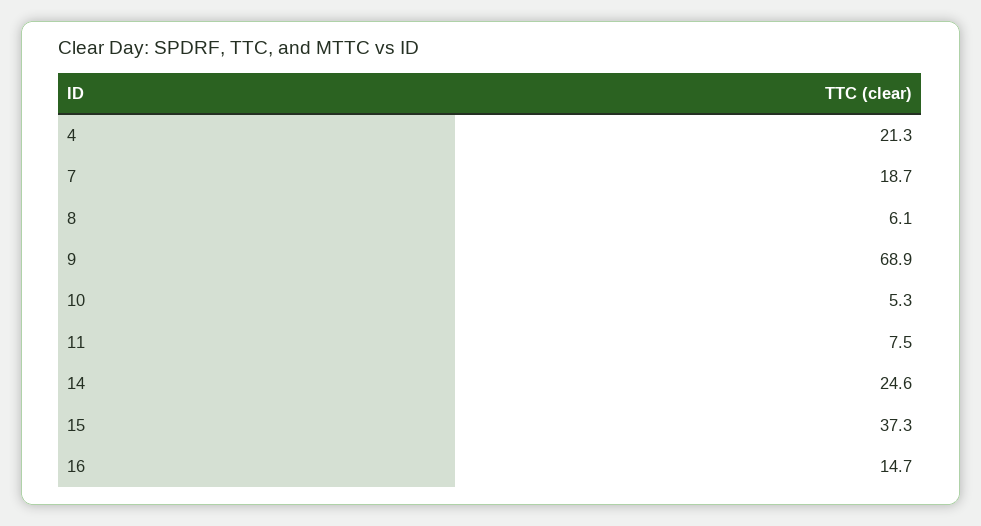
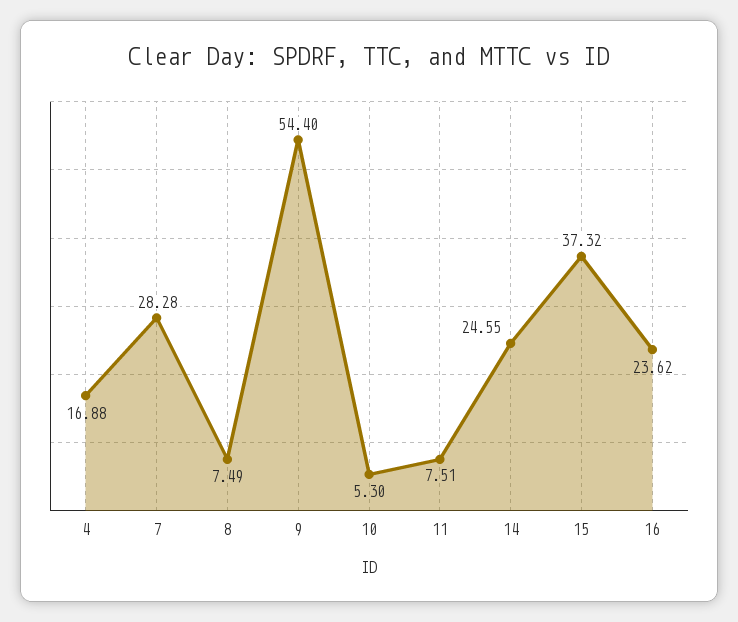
  {
-   "4": 21.3,
+   "4": 16.88,
-   "7": 18.7,
+   "7": 28.28,
-   "8": 6.1,
+   "8": 7.49,
-   "9": 68.9,
+   "9": 54.4,
    "10": 5.3,
    "11": 7.51,
    "14": 24.55,
    "15": 37.32,
-   "16": 14.7
+   "16": 23.62
  }

